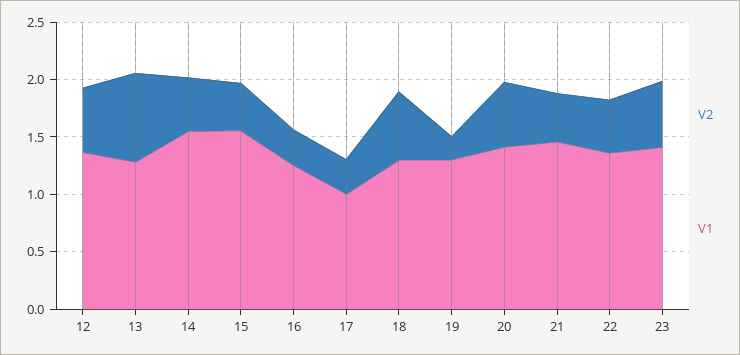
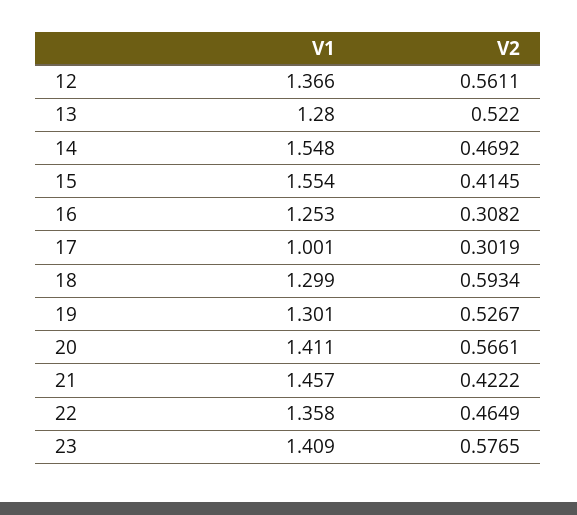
  {
    "V2": {
      "12": 0.5611,
-     "13": 0.8,
+     "13": 0.522,
      "14": 0.4692,
      "15": 0.4145,
      "16": 0.3082,
      "17": 0.3019,
      "18": 0.5934,
-     "19": 0.2,
+     "19": 0.5267,
      "20": 0.5661,
      "21": 0.4222,
      "22": 0.4649,
      "23": 0.5765
    },
    "V1": {
      "12": 1.366,
      "13": 1.28,
      "14": 1.548,
      "15": 1.554,
      "16": 1.253,
      "17": 1.001,
      "18": 1.299,
      "19": 1.301,
      "20": 1.411,
      "21": 1.457,
      "22": 1.358,
      "23": 1.409
    }
  }

